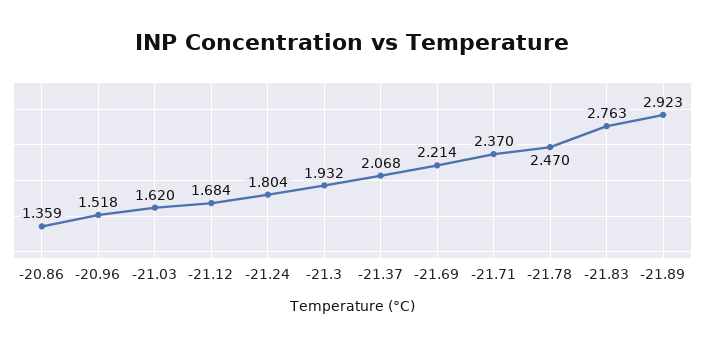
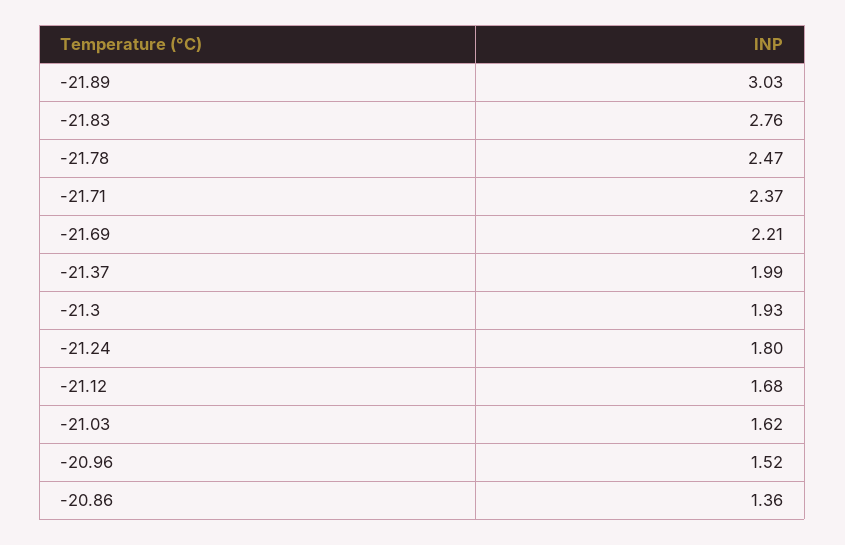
  {
    "-20.86": 1.359,
    "-20.96": 1.518,
    "-21.03": 1.62,
    "-21.12": 1.684,
    "-21.24": 1.804,
    "-21.3": 1.932,
-   "-21.37": 2.068,
+   "-21.37": 1.99,
    "-21.69": 2.214,
    "-21.71": 2.37,
    "-21.78": 2.47,
    "-21.83": 2.763,
-   "-21.89": 2.923
+   "-21.89": 3.03
  }

